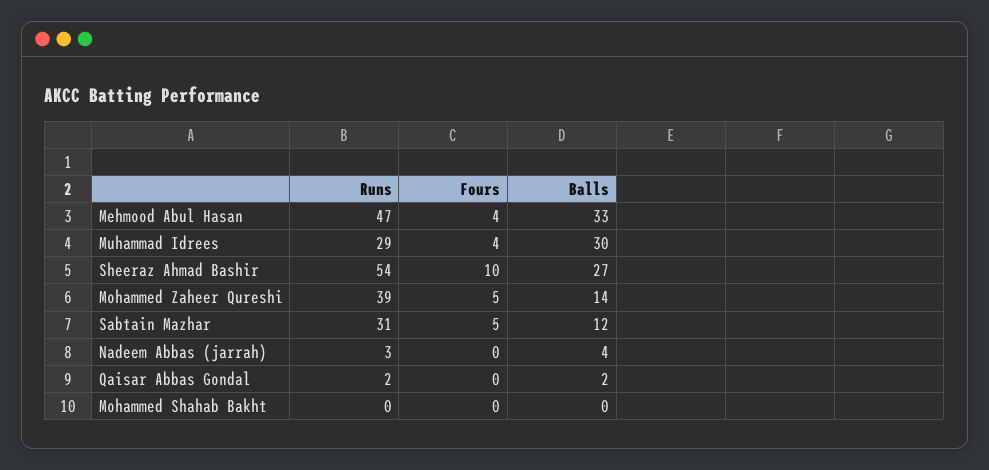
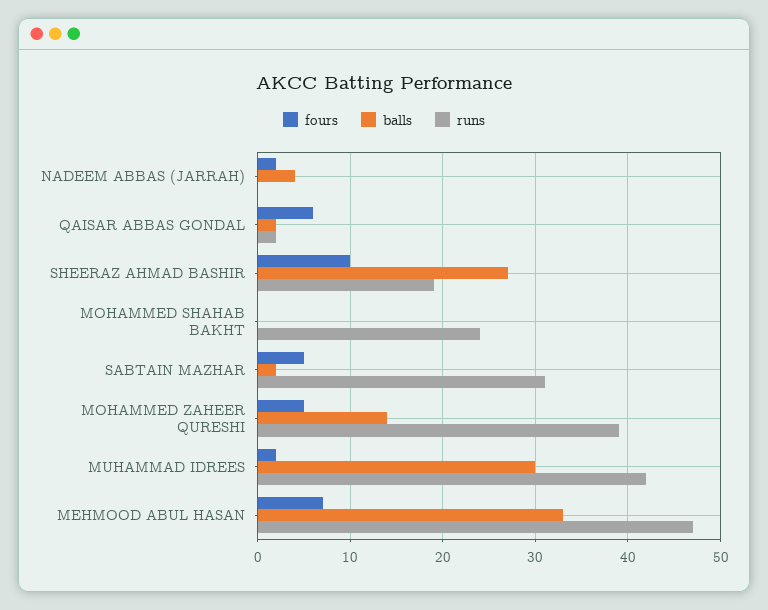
  {
    "Runs": {
      "Mehmood Abul Hasan": 47,
-     "Muhammad Idrees": 29,
+     "Muhammad Idrees": 42,
-     "Sheeraz Ahmad Bashir": 54,
+     "Sheeraz Ahmad Bashir": 19,
      "Mohammed Zaheer Qureshi": 39,
      "Sabtain Mazhar": 31,
-     "Nadeem Abbas (jarrah)": 3,
+     "Nadeem Abbas (jarrah)": 0,
      "Qaisar Abbas Gondal": 2,
-     "Mohammed Shahab Bakht": 0
+     "Mohammed Shahab Bakht": 24
    },
    "Fours": {
-     "Mehmood Abul Hasan": 4,
+     "Mehmood Abul Hasan": 7,
-     "Muhammad Idrees": 4,
+     "Muhammad Idrees": 2,
      "Sheeraz Ahmad Bashir": 10,
      "Mohammed Zaheer Qureshi": 5,
      "Sabtain Mazhar": 5,
-     "Nadeem Abbas (jarrah)": 0,
+     "Nadeem Abbas (jarrah)": 2,
-     "Qaisar Abbas Gondal": 0,
+     "Qaisar Abbas Gondal": 6,
      "Mohammed Shahab Bakht": 0
    },
    "Balls": {
      "Mehmood Abul Hasan": 33,
      "Muhammad Idrees": 30,
      "Sheeraz Ahmad Bashir": 27,
      "Mohammed Zaheer Qureshi": 14,
-     "Sabtain Mazhar": 12,
+     "Sabtain Mazhar": 2,
      "Nadeem Abbas (jarrah)": 4,
      "Qaisar Abbas Gondal": 2,
      "Mohammed Shahab Bakht": 0
    }
  }

